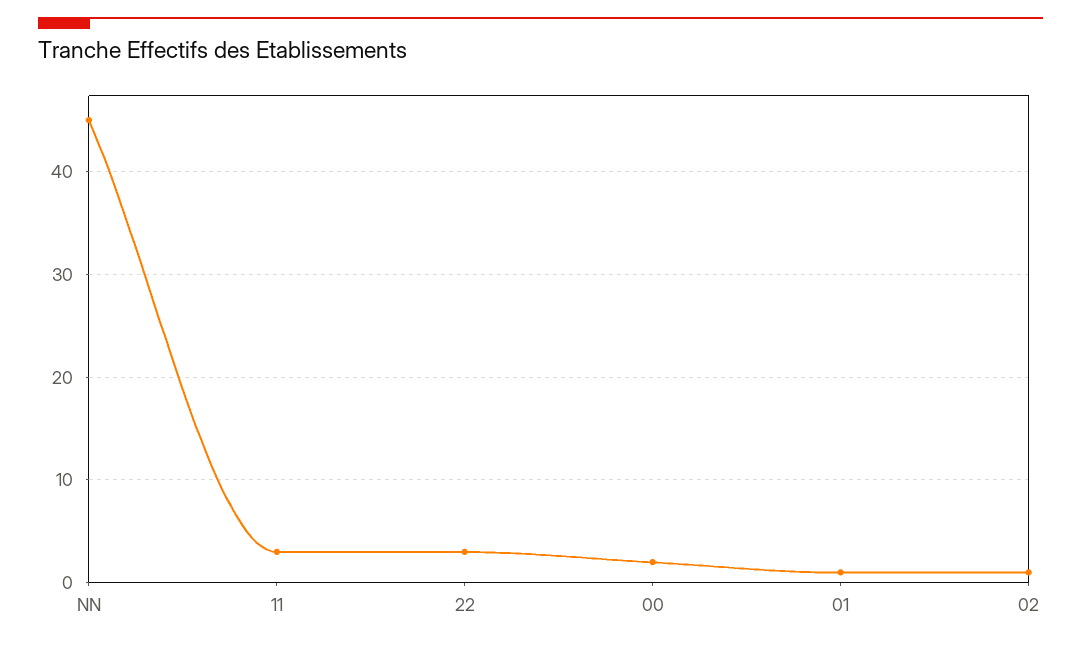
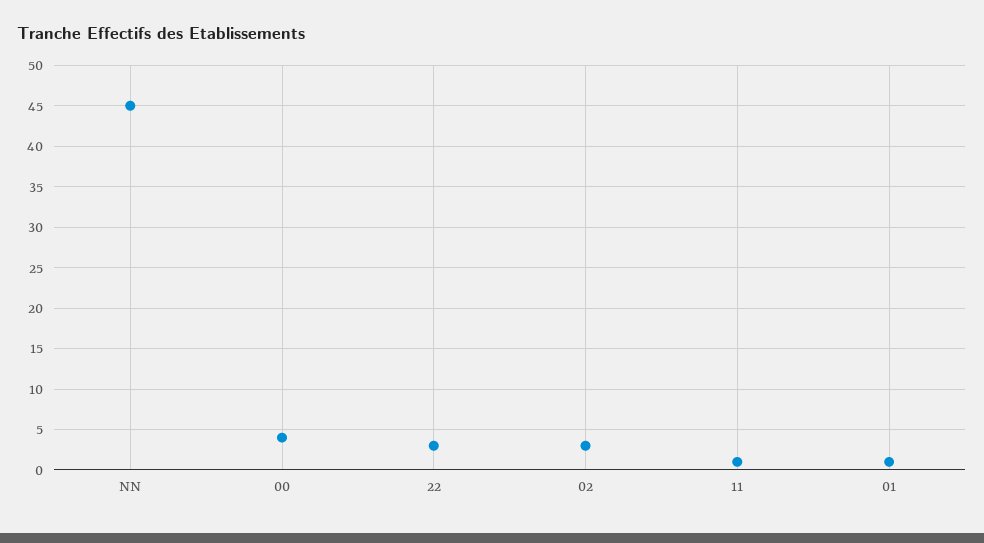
  {
    "NN": 45,
-   "11": 3,
+   "11": 1,
    "22": 3,
-   "00": 2,
+   "00": 4,
    "01": 1,
-   "02": 1
+   "02": 3
  }

